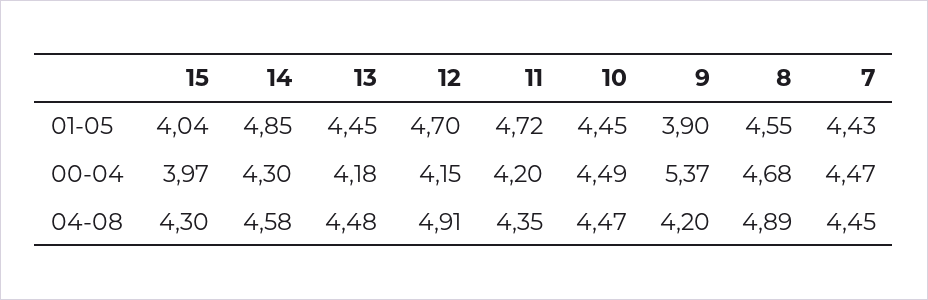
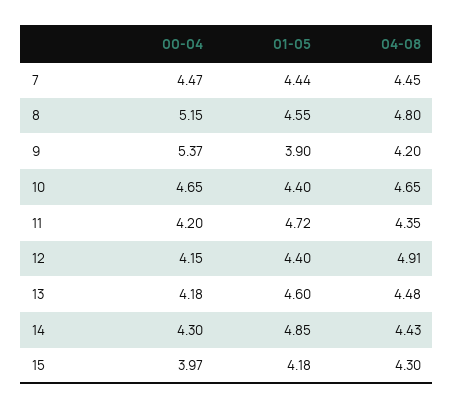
  {
    "15": {
-     "01-05": 4.04,
+     "01-05": 4.18,
      "00-04": 3.97,
      "04-08": 4.3
    },
    "14": {
      "01-05": 4.85,
      "00-04": 4.3,
-     "04-08": 4.58
+     "04-08": 4.43
    },
    "13": {
-     "01-05": 4.45,
+     "01-05": 4.6,
      "00-04": 4.18,
      "04-08": 4.48
    },
    "12": {
-     "01-05": 4.7,
+     "01-05": 4.4,
      "00-04": 4.15,
      "04-08": 4.91
    },
    "11": {
      "01-05": 4.72,
      "00-04": 4.2,
      "04-08": 4.35
    },
    "10": {
-     "01-05": 4.45,
+     "01-05": 4.4,
-     "00-04": 4.49,
+     "00-04": 4.65,
-     "04-08": 4.47
+     "04-08": 4.65
    },
    "9": {
      "01-05": 3.9,
      "00-04": 5.37,
      "04-08": 4.2
    },
    "8": {
      "01-05": 4.55,
-     "00-04": 4.68,
+     "00-04": 5.15,
-     "04-08": 4.89
+     "04-08": 4.8
    },
    "7": {
-     "01-05": 4.43,
+     "01-05": 4.44,
      "00-04": 4.47,
      "04-08": 4.45
    }
  }

